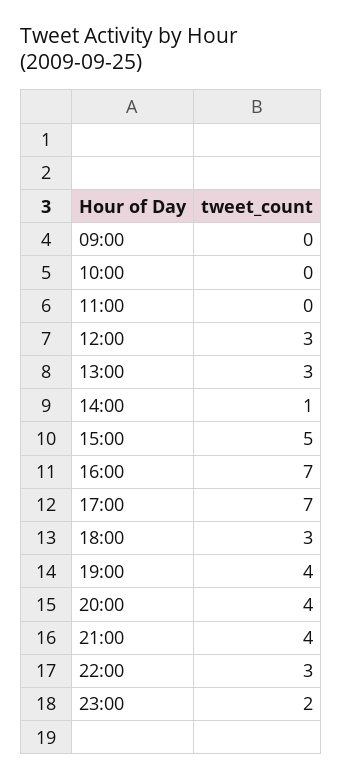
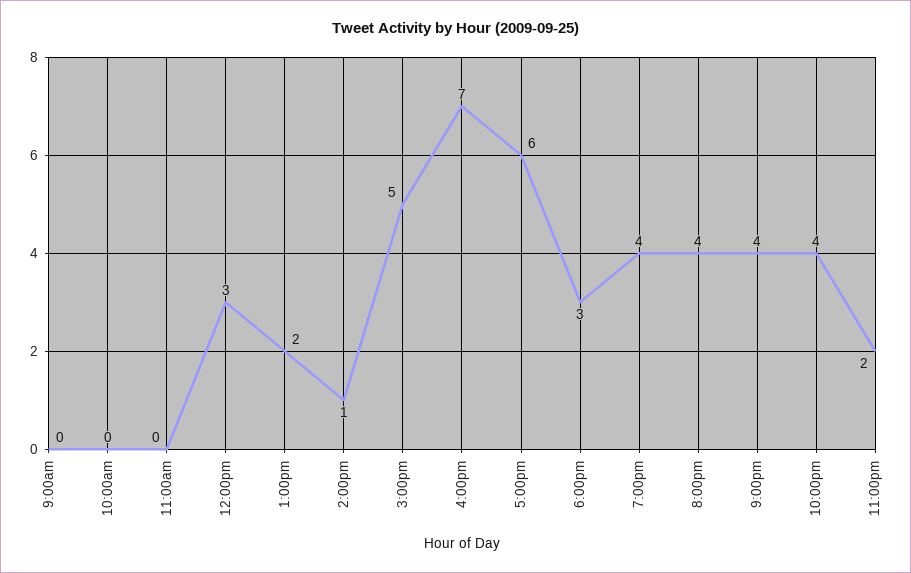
  {
    "09:00": 0,
    "10:00": 0,
    "11:00": 0,
    "12:00": 3,
-   "13:00": 3,
+   "13:00": 2,
    "14:00": 1,
    "15:00": 5,
    "16:00": 7,
-   "17:00": 7,
+   "17:00": 6,
    "18:00": 3,
    "19:00": 4,
    "20:00": 4,
    "21:00": 4,
-   "22:00": 3,
+   "22:00": 4,
    "23:00": 2
  }

